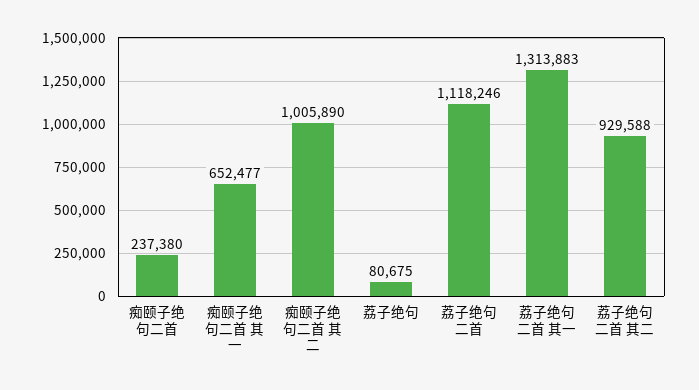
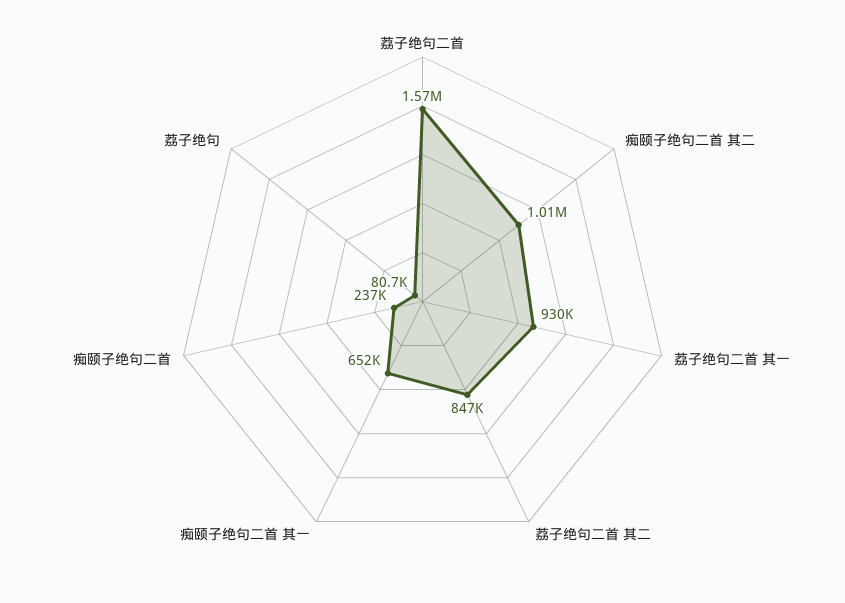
  {
    "痴颐子绝句二首": 237380,
    "痴颐子绝句二首 其一": 652477,
    "痴颐子绝句二首 其二": 1005890,
    "荔子绝句": 80675,
-   "荔子绝句二首": 1118246,
+   "荔子绝句二首": 1570000,
-   "荔子绝句二首 其一": 1313883,
+   "荔子绝句二首 其一": 930000,
-   "荔子绝句二首 其二": 929588
+   "荔子绝句二首 其二": 847000
  }

